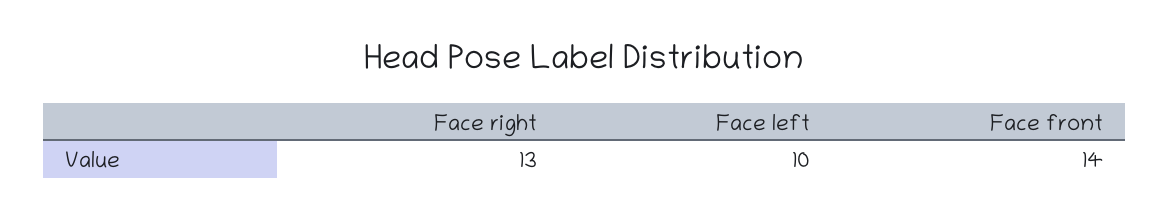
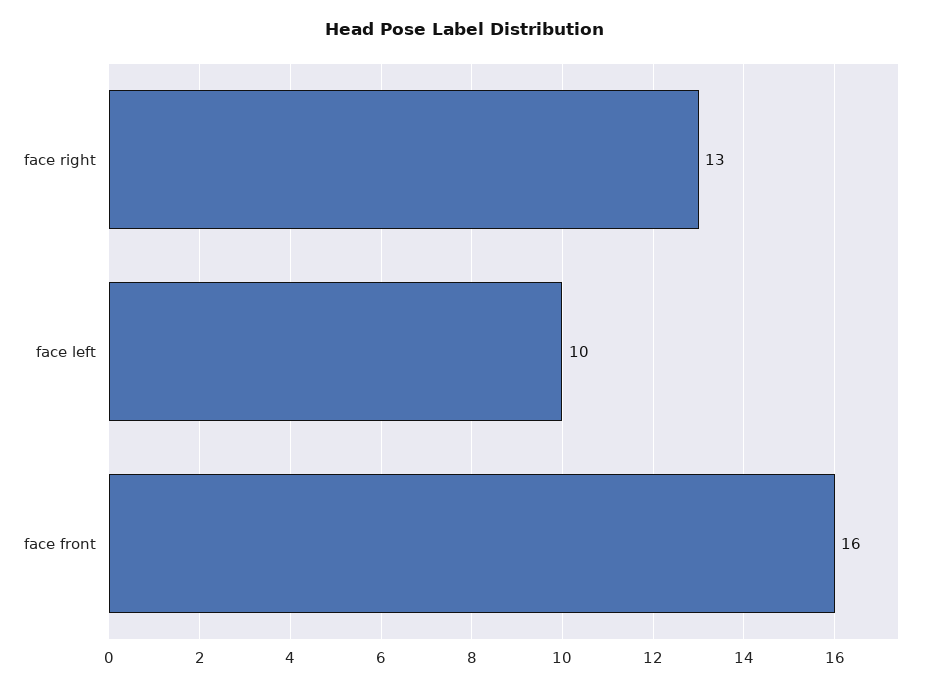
  {
    "Face right": 13,
    "Face left": 10,
-   "Face front": 14
+   "Face front": 16
  }

